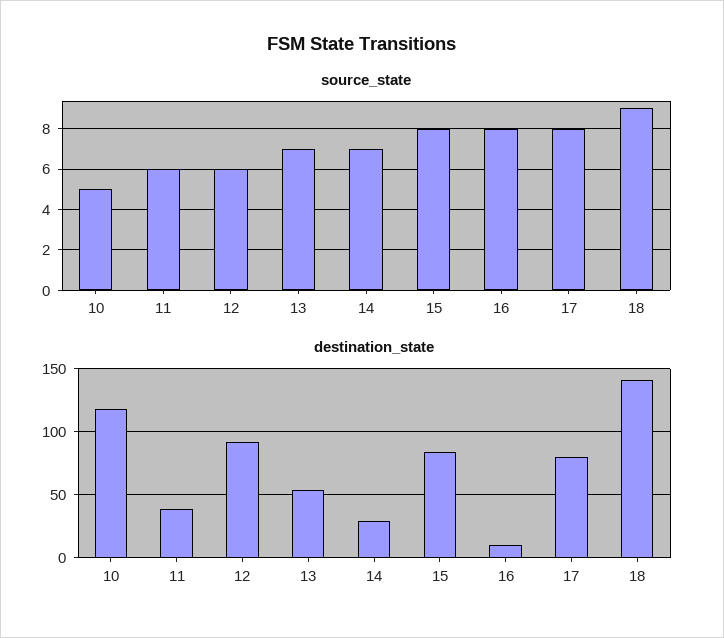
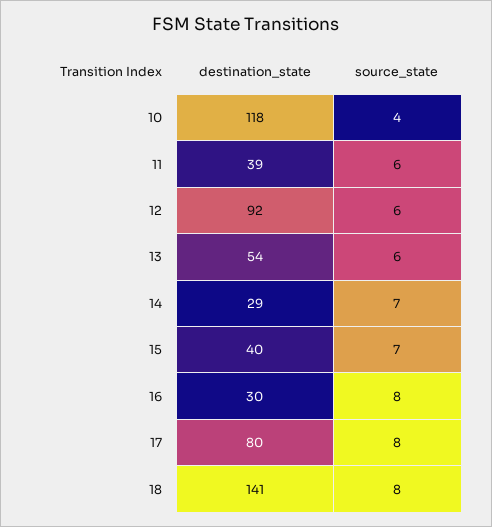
  {
    "source_state": {
-     "10": 5,
+     "10": 4,
      "11": 6,
      "12": 6,
-     "13": 7,
+     "13": 6,
      "14": 7,
-     "15": 8,
+     "15": 7,
      "16": 8,
      "17": 8,
-     "18": 9
+     "18": 8
    },
    "destination_state": {
      "10": 118,
      "11": 39,
      "12": 92,
      "13": 54,
      "14": 29,
-     "15": 85,
+     "15": 40,
-     "16": 10,
+     "16": 30,
      "17": 80,
      "18": 141
    }
  }

